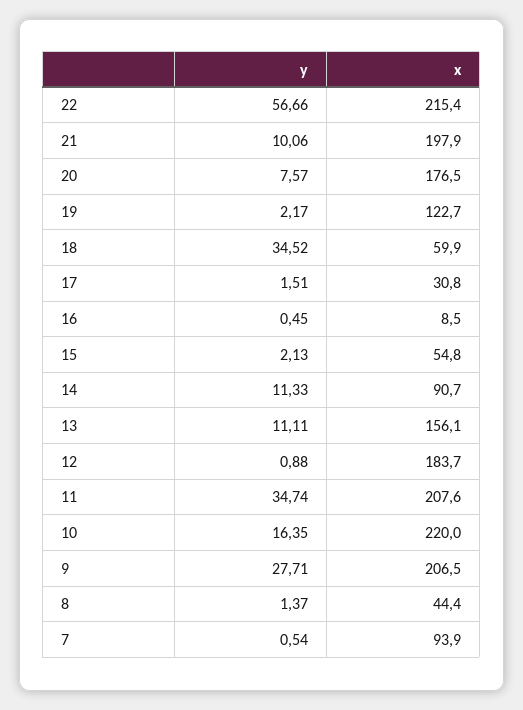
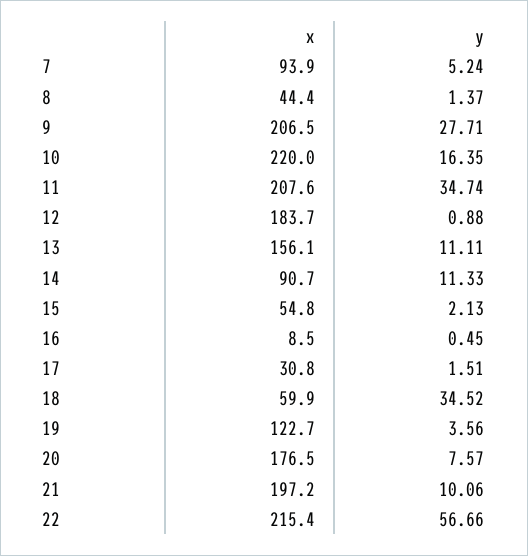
  {
    "y": {
      "22": 56.66,
      "21": 10.06,
      "20": 7.57,
-     "19": 2.17,
+     "19": 3.56,
      "18": 34.52,
      "17": 1.51,
      "16": 0.45,
      "15": 2.13,
      "14": 11.33,
      "13": 11.11,
      "12": 0.88,
      "11": 34.74,
      "10": 16.35,
      "9": 27.71,
      "8": 1.37,
-     "7": 0.54
+     "7": 5.24
    },
    "x": {
      "22": 215.4,
-     "21": 197.9,
+     "21": 197.2,
      "20": 176.5,
      "19": 122.7,
      "18": 59.9,
      "17": 30.8,
      "16": 8.5,
      "15": 54.8,
      "14": 90.7,
      "13": 156.1,
      "12": 183.7,
      "11": 207.6,
      "10": 220,
      "9": 206.5,
      "8": 44.4,
      "7": 93.9
    }
  }

